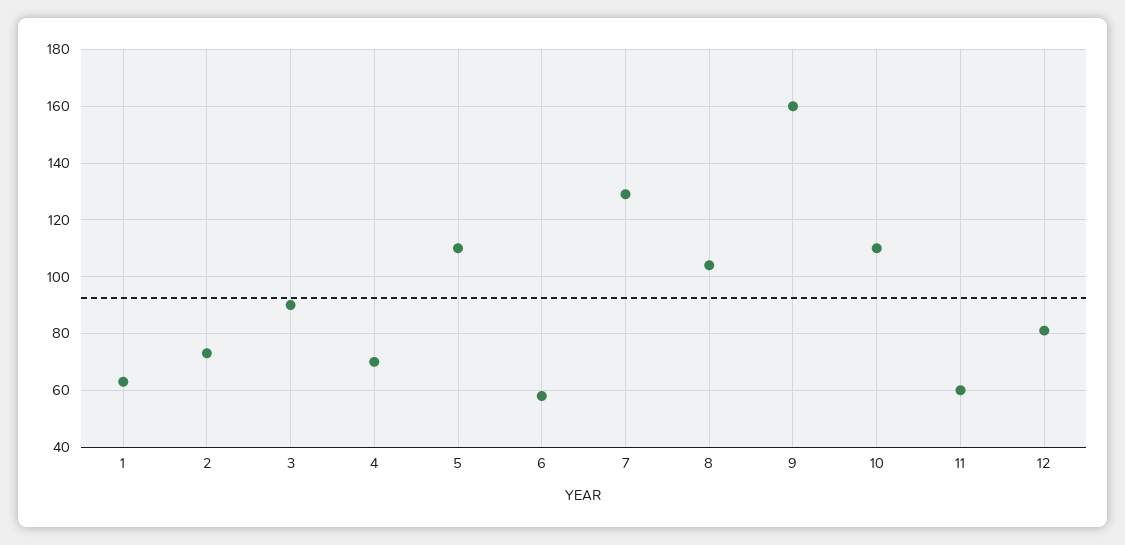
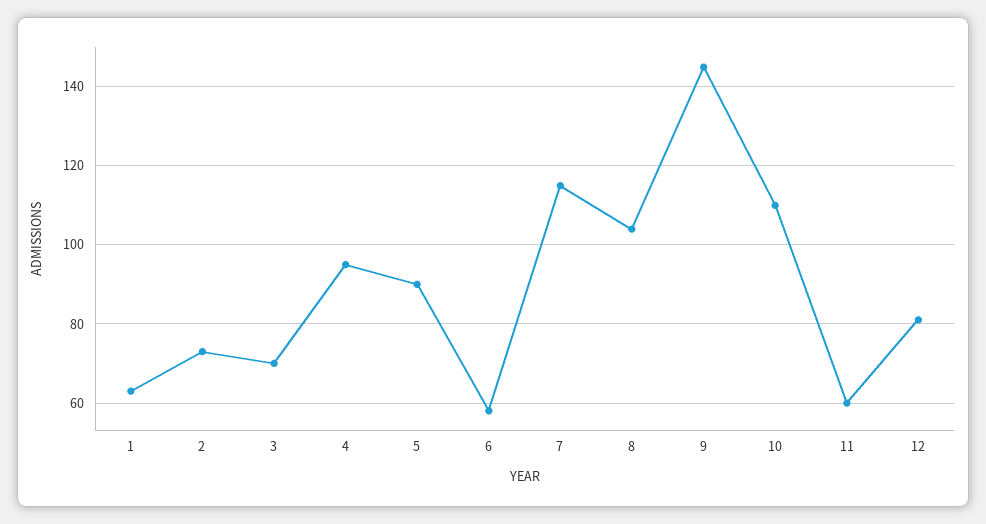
  {
    "1": 65,
    "2": 75,
-   "3": 90,
+   "3": 70,
-   "4": 70,
+   "4": 95,
-   "5": 110,
+   "5": 90,
    "6": 60,
-   "7": 130,
+   "7": 115,
    "8": 105,
-   "9": 160,
+   "9": 145,
    "10": 110,
    "11": 60,
    "12": 80
  }

